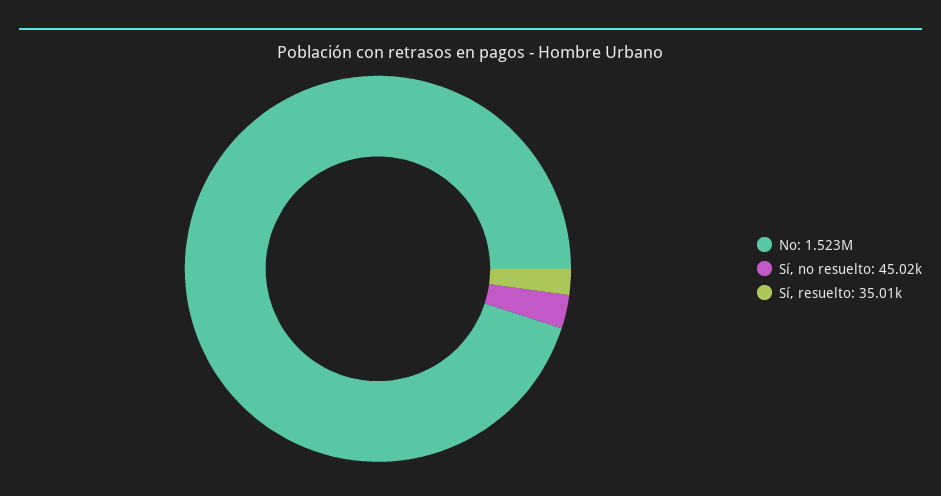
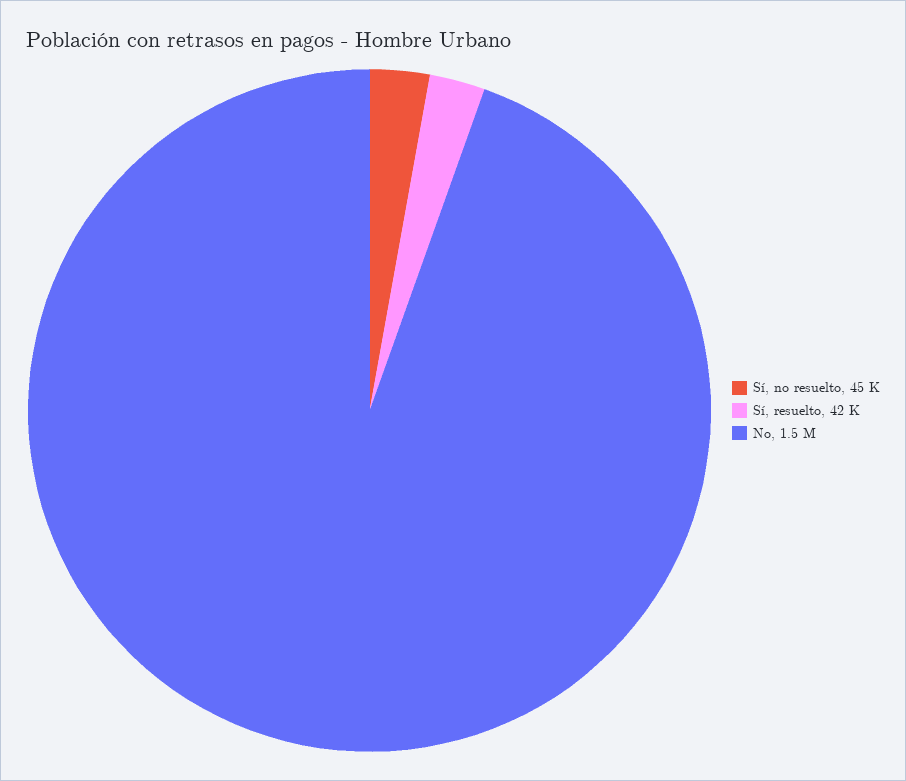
  {
    "No": 1523000,
    "Sí, no resuelto": 45020,
-   "Sí, resuelto": 35010
+   "Sí, resuelto": 42000
  }

